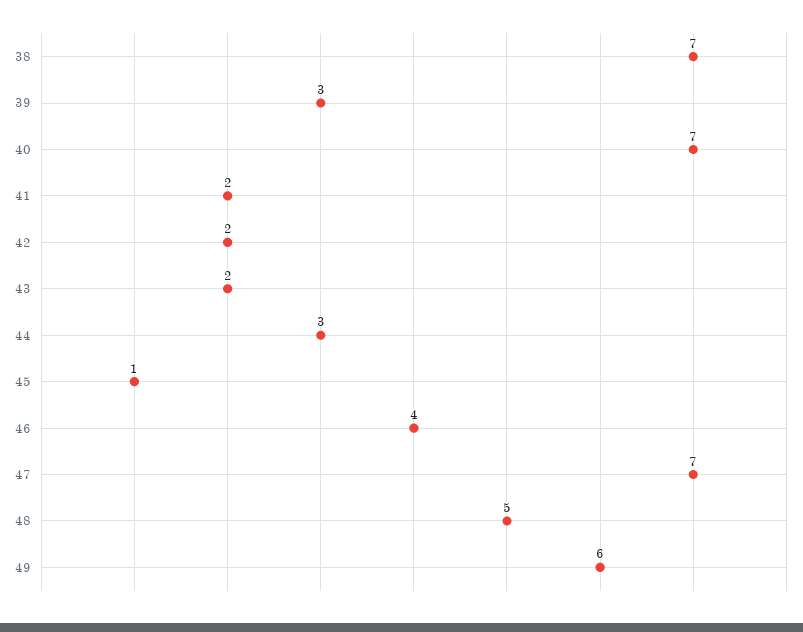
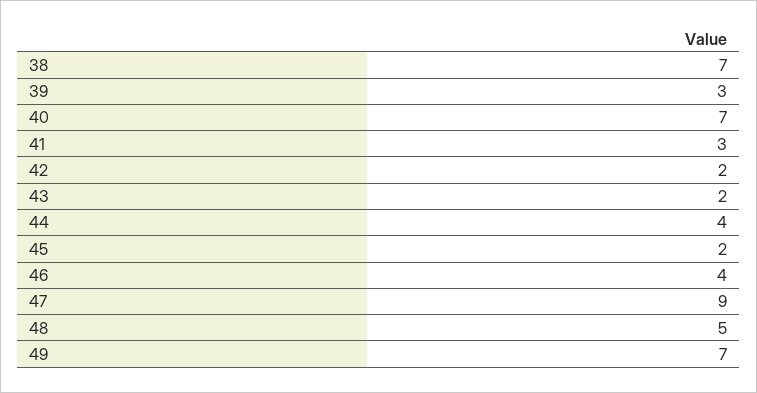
  {
    "38": 7,
    "39": 3,
    "40": 7,
-   "41": 2,
+   "41": 3,
    "42": 2,
    "43": 2,
-   "44": 3,
+   "44": 4,
-   "45": 1,
+   "45": 2,
    "46": 4,
-   "47": 7,
+   "47": 9,
    "48": 5,
-   "49": 6
+   "49": 7
  }

